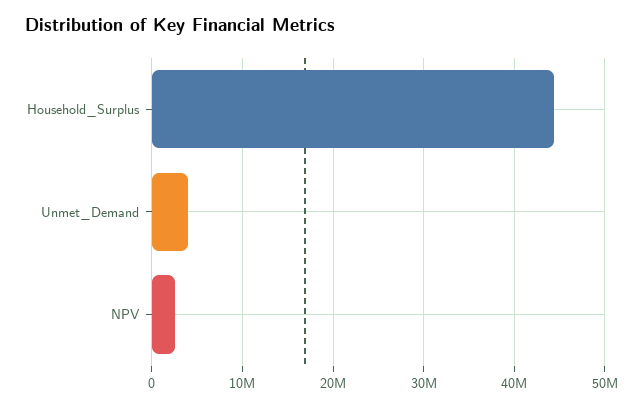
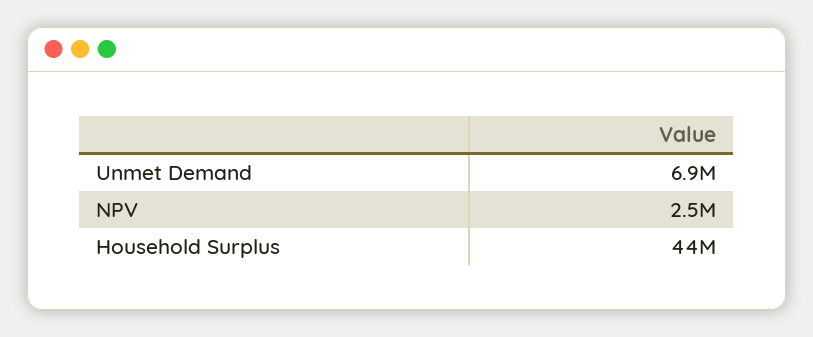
  {
    "Household_Surplus": 44000000,
-   "Unmet_Demand": 4000000,
+   "Unmet_Demand": 6900000,
    "NPV": 2500000
  }

